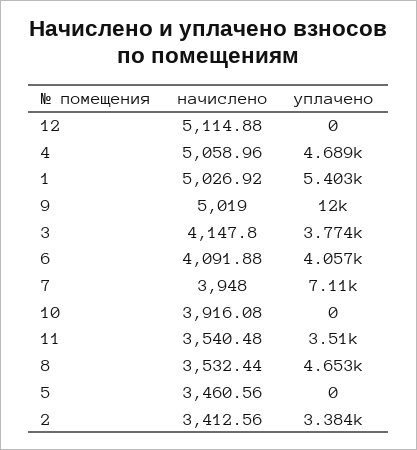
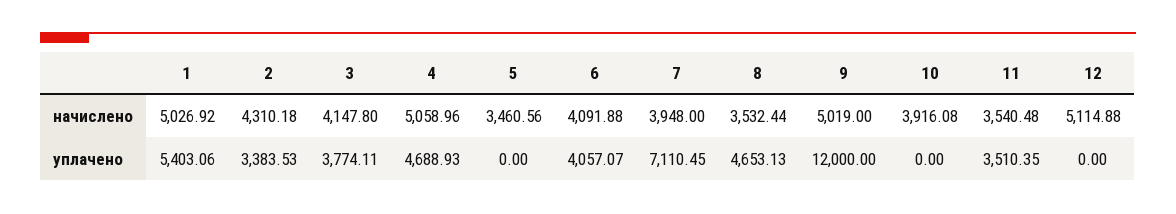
  {
    "начислено": {
      "12": 5114.88,
      "4": 5058.96,
      "1": 5026.92,
      "9": 5019,
      "3": 4147.8,
      "6": 4091.88,
      "7": 3948,
      "10": 3916.08,
      "11": 3540.48,
      "8": 3532.44,
      "5": 3460.56,
-     "2": 3412.56
+     "2": 4310.18
    },
    "уплачено": {
      "12": 0,
      "4": 4688.93,
      "1": 5403.06,
      "9": 12000,
      "3": 3774.11,
      "6": 4057.07,
      "7": 7110.45,
      "10": 0,
      "11": 3510.35,
      "8": 4653.13,
      "5": 0,
      "2": 3383.53
    }
  }

